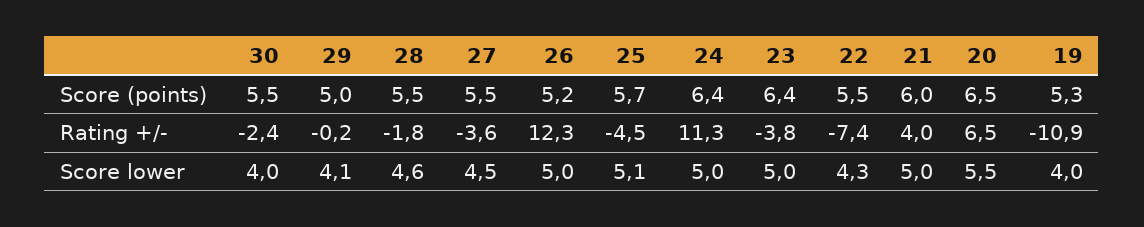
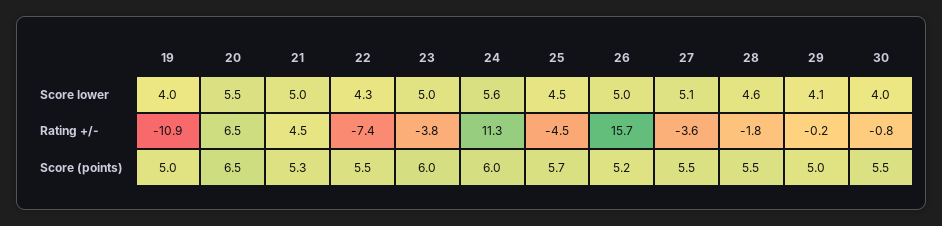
  {
    "30": {
      "Score (points)": 5.5,
-     "Rating +/-": -2.4,
+     "Rating +/-": -0.8,
      "Score lower": 4
    },
    "29": {
      "Score (points)": 5,
      "Rating +/-": -0.2,
      "Score lower": 4.1
    },
    "28": {
      "Score (points)": 5.5,
      "Rating +/-": -1.8,
      "Score lower": 4.6
    },
    "27": {
      "Score (points)": 5.5,
      "Rating +/-": -3.6,
-     "Score lower": 4.5
+     "Score lower": 5.1
    },
    "26": {
      "Score (points)": 5.2,
-     "Rating +/-": 12.3,
+     "Rating +/-": 15.7,
      "Score lower": 5
    },
    "25": {
      "Score (points)": 5.7,
      "Rating +/-": -4.5,
-     "Score lower": 5.1
+     "Score lower": 4.5
    },
    "24": {
-     "Score (points)": 6.4,
+     "Score (points)": 6,
      "Rating +/-": 11.3,
-     "Score lower": 5
+     "Score lower": 5.6
    },
    "23": {
-     "Score (points)": 6.4,
+     "Score (points)": 6,
      "Rating +/-": -3.8,
      "Score lower": 5
    },
    "22": {
      "Score (points)": 5.5,
      "Rating +/-": -7.4,
      "Score lower": 4.3
    },
    "21": {
-     "Score (points)": 6,
+     "Score (points)": 5.3,
-     "Rating +/-": 4,
+     "Rating +/-": 4.5,
      "Score lower": 5
    },
    "20": {
      "Score (points)": 6.5,
      "Rating +/-": 6.5,
      "Score lower": 5.5
    },
    "19": {
-     "Score (points)": 5.3,
+     "Score (points)": 5,
      "Rating +/-": -10.9,
      "Score lower": 4
    }
  }

